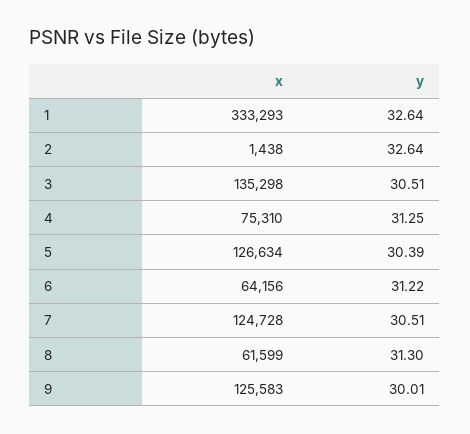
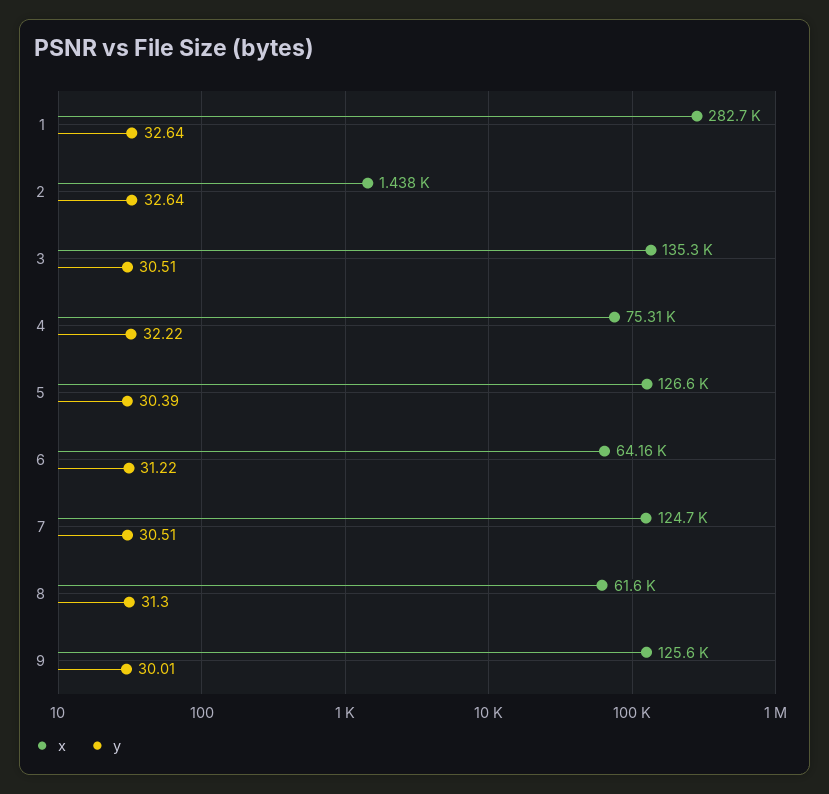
  {
    "x": {
-     "1": 333293,
+     "1": 282700,
      "2": 1438,
      "3": 135298,
      "4": 75310,
      "5": 126634,
      "6": 64156,
      "7": 124728,
      "8": 61599,
      "9": 125583
    },
    "y": {
      "1": 32.64,
      "2": 32.64,
      "3": 30.51,
-     "4": 31.25,
+     "4": 32.22,
      "5": 30.39,
      "6": 31.22,
      "7": 30.51,
      "8": 31.3,
      "9": 30.01
    }
  }

